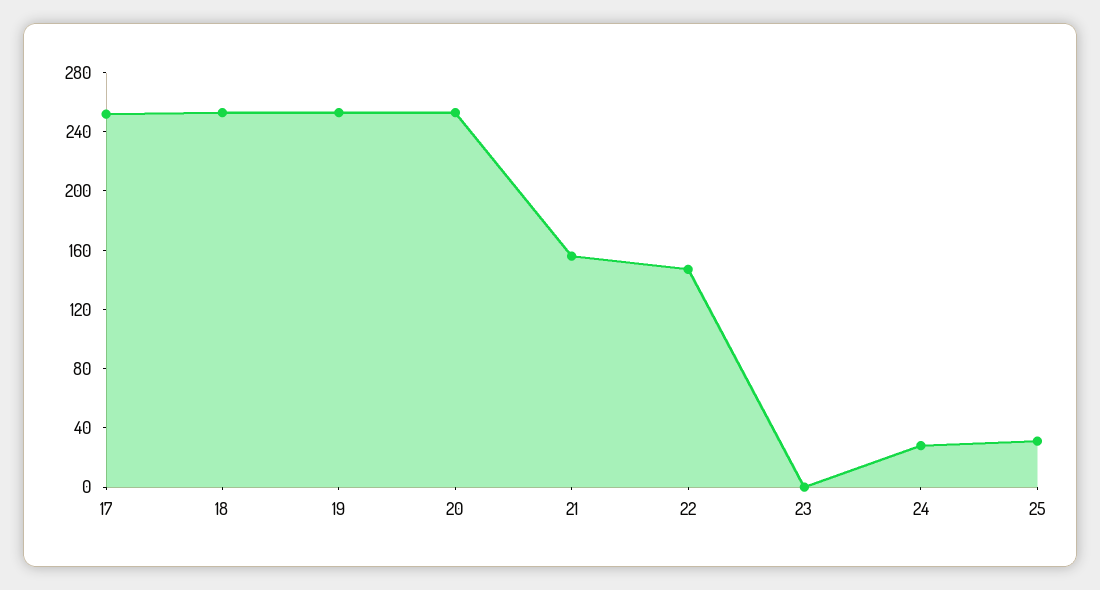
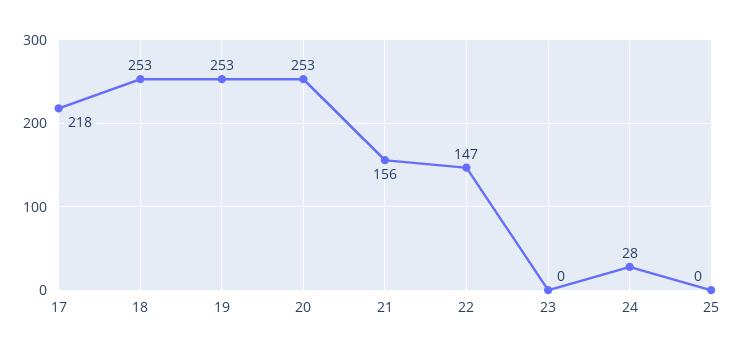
  {
-   "17": 250,
+   "17": 218,
    "18": 253,
    "19": 253,
    "20": 253,
    "21": 156,
    "22": 147,
    "23": 0,
    "24": 28,
-   "25": 30
+   "25": 0
  }

